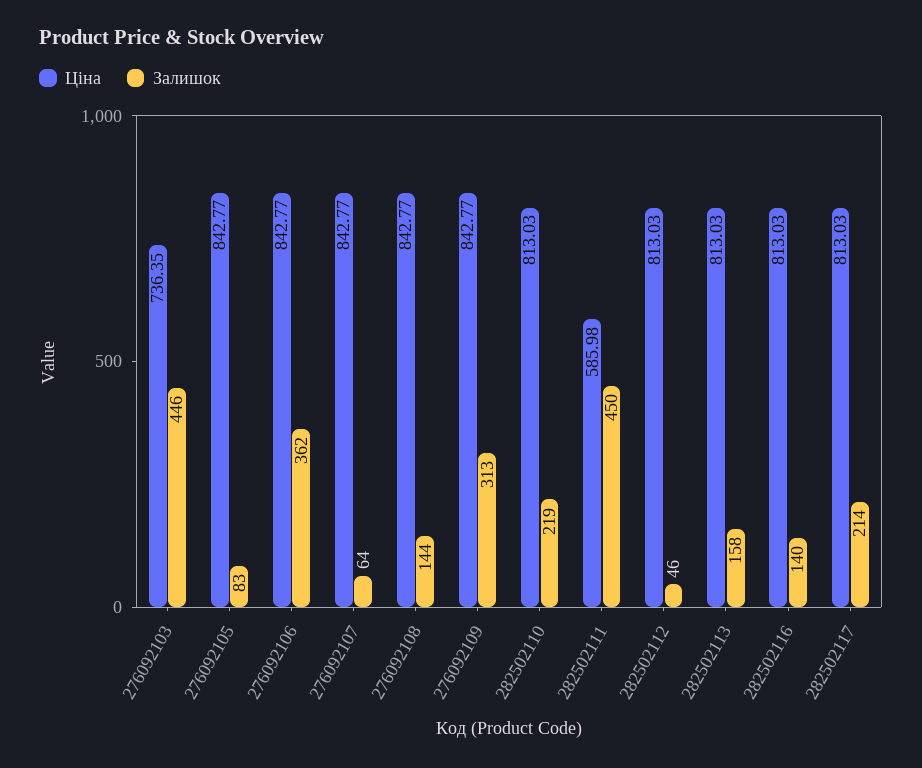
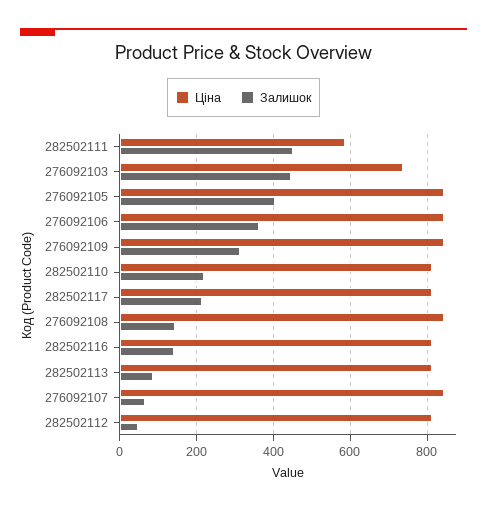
  {
    "Ціна": {
      "276092103": 736.35,
      "276092105": 842.77,
      "276092106": 842.77,
      "276092107": 842.77,
      "276092108": 842.77,
      "276092109": 842.77,
      "282502110": 813.03,
      "282502111": 585.98,
      "282502112": 813.03,
      "282502113": 813.03,
      "282502116": 813.03,
      "282502117": 813.03
    },
    "Залишок": {
      "276092103": 446,
-     "276092105": 83,
+     "276092105": 400,
      "276092106": 362,
      "276092107": 64,
      "276092108": 144,
      "276092109": 313,
      "282502110": 219,
      "282502111": 450,
      "282502112": 46,
-     "282502113": 158,
+     "282502113": 80,
      "282502116": 140,
      "282502117": 214
    }
  }

